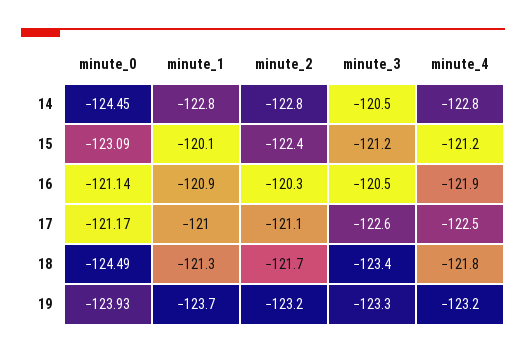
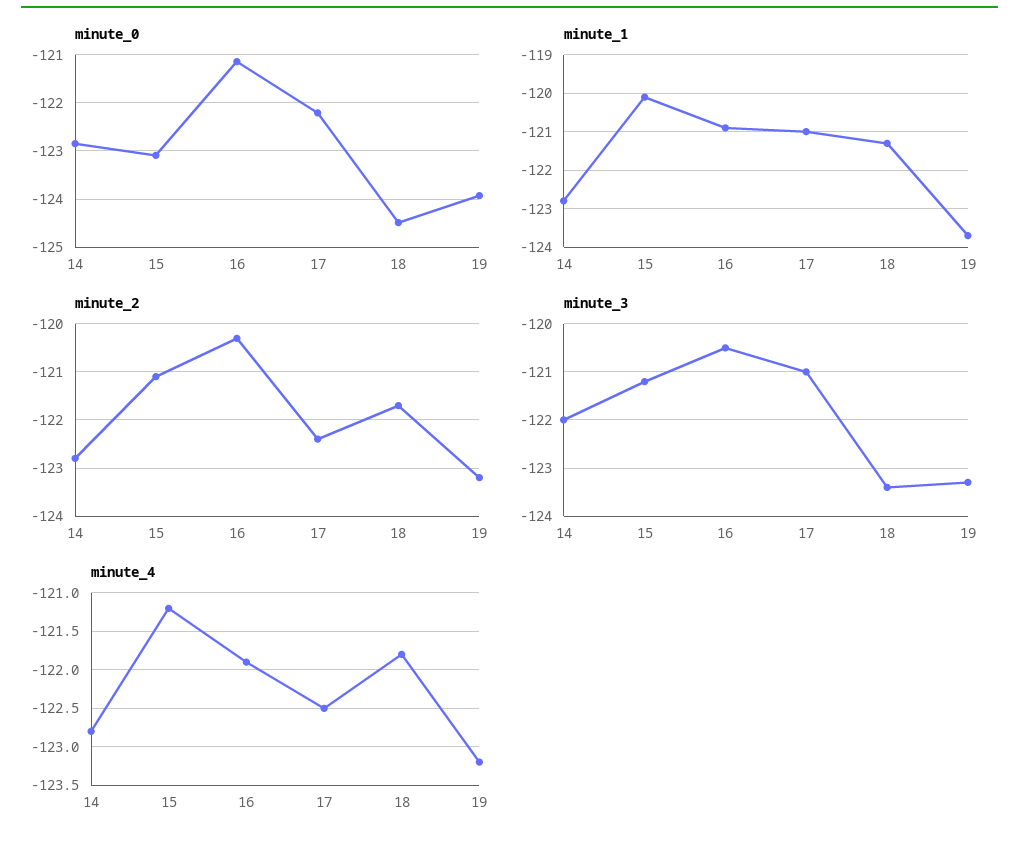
  {
    "minute_0": {
-     "14": -124.45,
+     "14": -122.8,
      "15": -123.09,
      "16": -121.14,
-     "17": -121.17,
+     "17": -122.2,
      "18": -124.49,
      "19": -123.93
    },
    "minute_1": {
      "14": -122.8,
      "15": -120.1,
      "16": -120.9,
      "17": -121,
      "18": -121.3,
      "19": -123.7
    },
    "minute_2": {
      "14": -122.8,
-     "15": -122.4,
+     "15": -121,
      "16": -120.3,
-     "17": -121.1,
+     "17": -122.5,
      "18": -121.7,
      "19": -123.2
    },
    "minute_3": {
-     "14": -120.5,
+     "14": -122,
      "15": -121.2,
      "16": -120.5,
-     "17": -122.6,
+     "17": -121,
      "18": -123.4,
      "19": -123.3
    },
    "minute_4": {
      "14": -122.8,
      "15": -121.2,
      "16": -121.9,
      "17": -122.5,
      "18": -121.8,
      "19": -123.2
    }
  }

